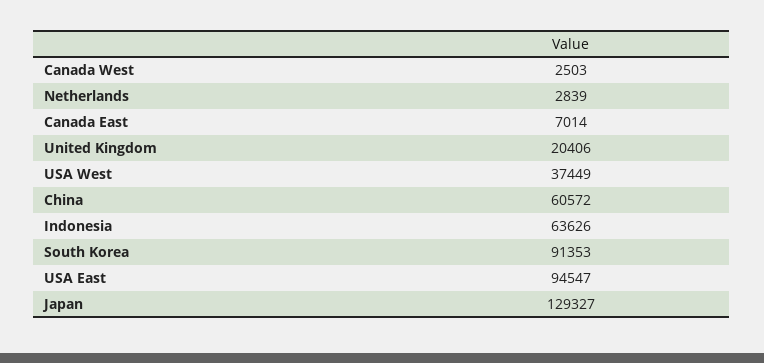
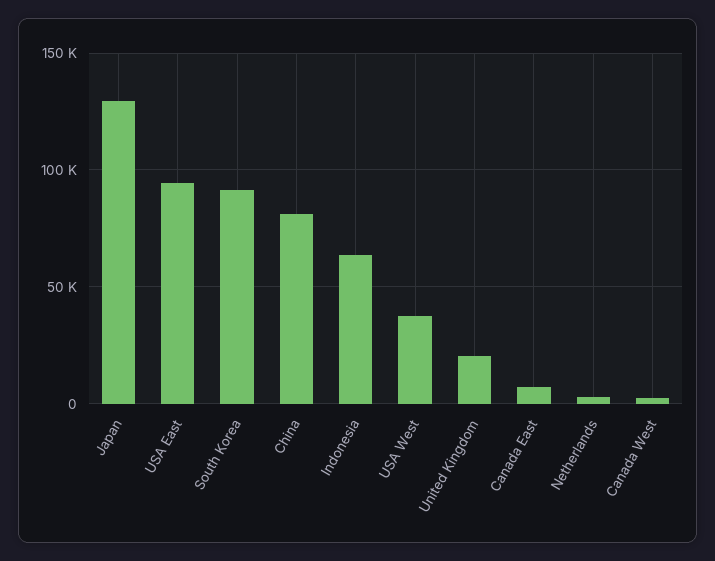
  {
    "Canada West": 2503,
    "Netherlands": 2839,
    "Canada East": 7014,
    "United Kingdom": 20406,
    "USA West": 37449,
-   "China": 60572,
+   "China": 80000,
    "Indonesia": 63626,
    "South Korea": 91353,
    "USA East": 94547,
    "Japan": 129327
  }

